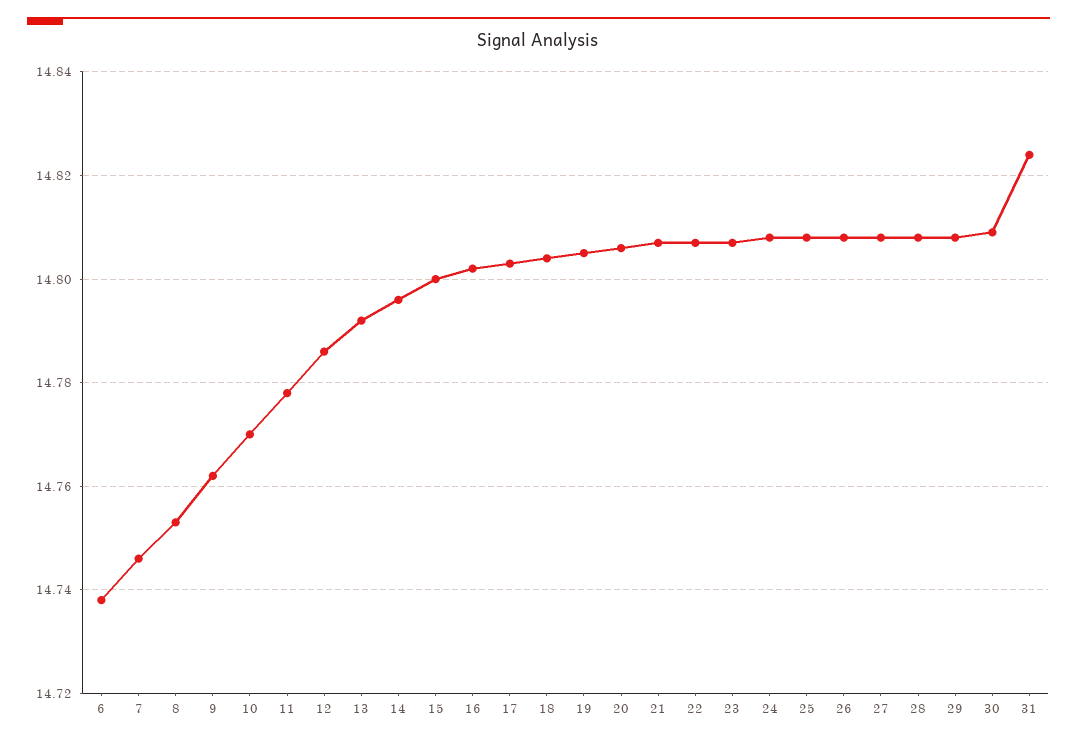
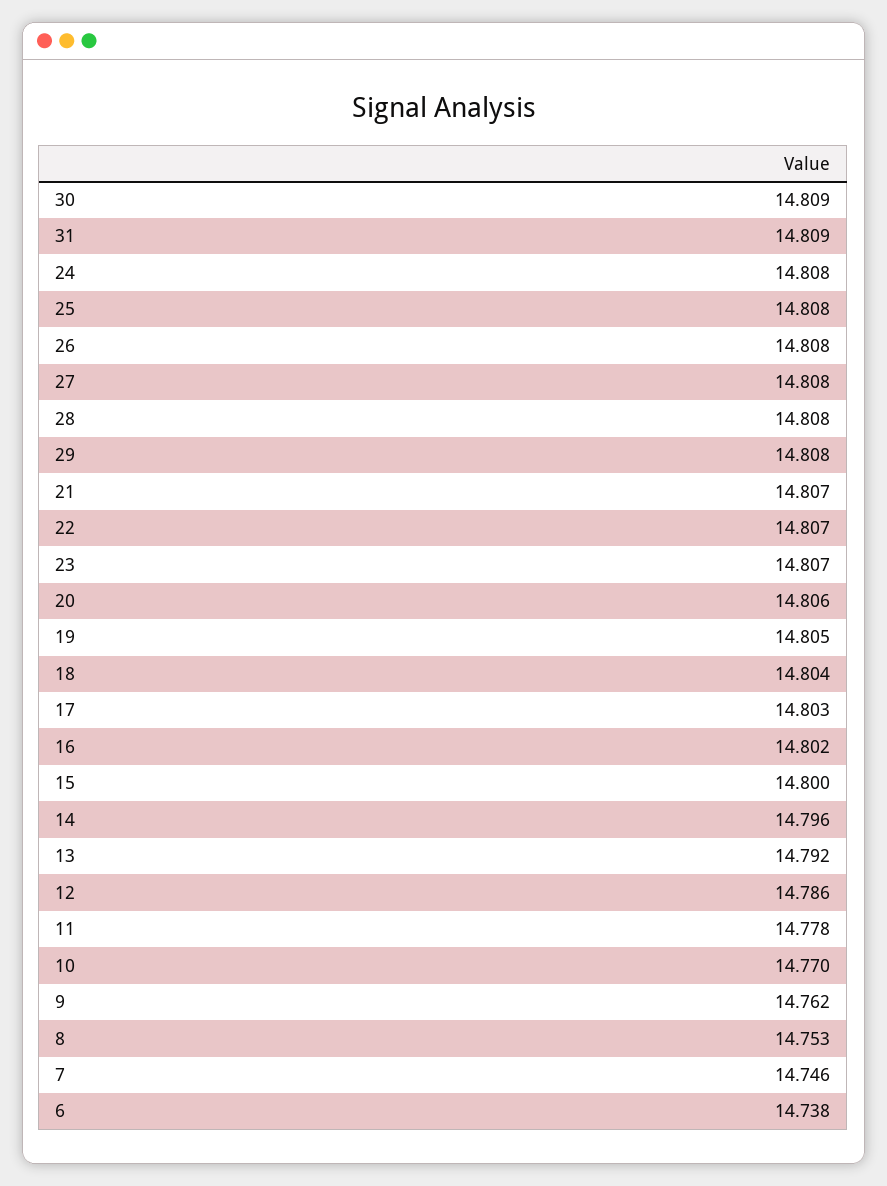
  {
    "6": 14.738,
    "7": 14.746,
    "8": 14.753,
    "9": 14.762,
    "10": 14.77,
    "11": 14.778,
    "12": 14.786,
    "13": 14.792,
    "14": 14.796,
    "15": 14.8,
    "16": 14.802,
    "17": 14.803,
    "18": 14.804,
    "19": 14.805,
    "20": 14.806,
    "21": 14.807,
    "22": 14.807,
    "23": 14.807,
    "24": 14.808,
    "25": 14.808,
    "26": 14.808,
    "27": 14.808,
    "28": 14.808,
    "29": 14.808,
    "30": 14.809,
-   "31": 14.825
+   "31": 14.809
  }

